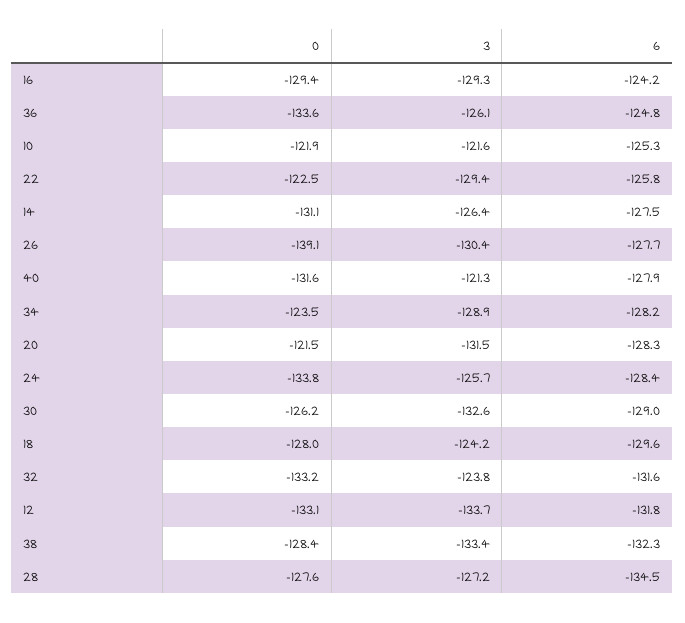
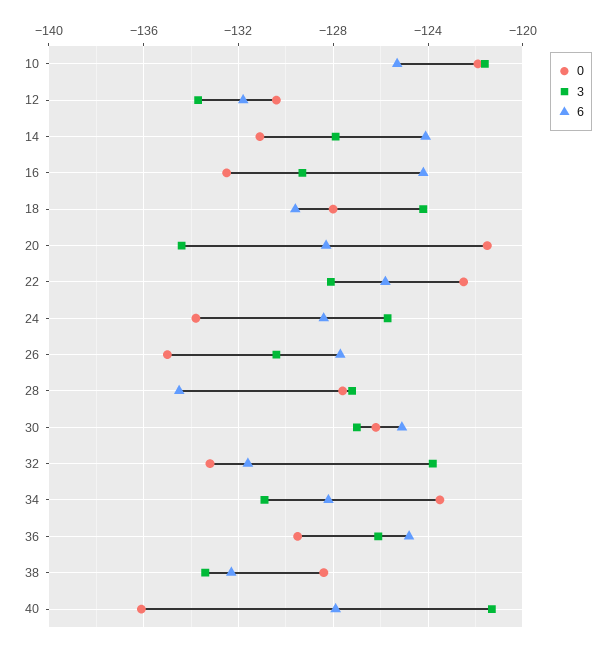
  {
    "0": {
-     "16": -129.4,
+     "16": -132.5,
-     "36": -133.6,
+     "36": -129.5,
      "10": -121.9,
      "22": -122.5,
      "14": -131.1,
-     "26": -139.1,
+     "26": -135,
-     "40": -131.6,
+     "40": -136,
      "34": -123.5,
      "20": -121.5,
      "24": -133.8,
      "30": -126.2,
      "18": -128,
      "32": -133.2,
-     "12": -133.1,
+     "12": -130.5,
      "38": -128.4,
      "28": -127.6
    },
    "3": {
      "16": -129.3,
      "36": -126.1,
      "10": -121.6,
-     "22": -129.4,
+     "22": -128,
-     "14": -126.4,
+     "14": -128,
      "26": -130.4,
      "40": -121.3,
-     "34": -128.9,
+     "34": -131,
-     "20": -131.5,
+     "20": -134.5,
      "24": -125.7,
-     "30": -132.6,
+     "30": -127,
      "18": -124.2,
      "32": -123.8,
      "12": -133.7,
      "38": -133.4,
      "28": -127.2
    },
    "6": {
      "16": -124.2,
      "36": -124.8,
      "10": -125.3,
      "22": -125.8,
-     "14": -127.5,
+     "14": -124,
      "26": -127.7,
      "40": -127.9,
      "34": -128.2,
      "20": -128.3,
      "24": -128.4,
-     "30": -129,
+     "30": -125,
      "18": -129.6,
      "32": -131.6,
      "12": -131.8,
      "38": -132.3,
      "28": -134.5
    }
  }

